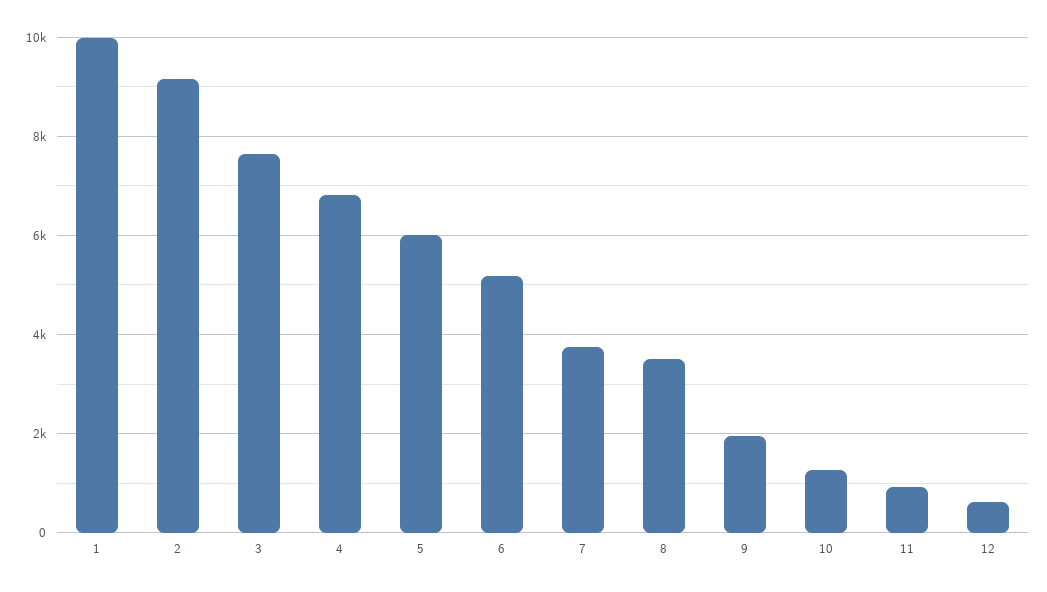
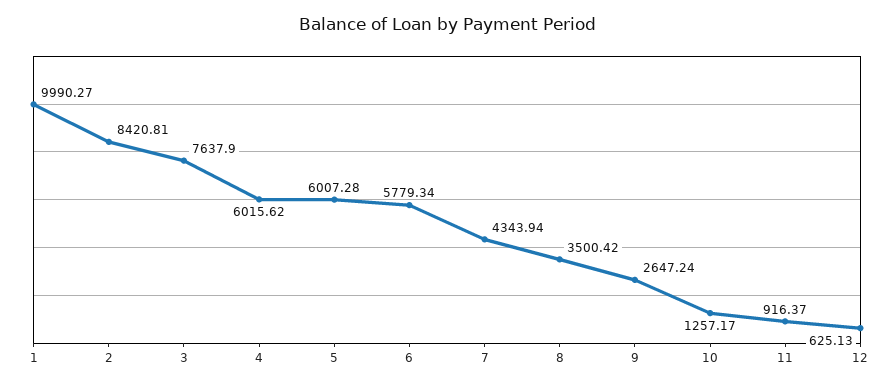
  {
    "1": 9990.27,
-   "2": 9200,
+   "2": 8420.81,
    "3": 7637.9,
-   "4": 6800,
+   "4": 6015.62,
    "5": 6007.28,
-   "6": 5200,
+   "6": 5779.34,
-   "7": 3800,
+   "7": 4343.94,
    "8": 3500.42,
-   "9": 2000,
+   "9": 2647.24,
    "10": 1257.17,
    "11": 916.37,
    "12": 625.13
  }

